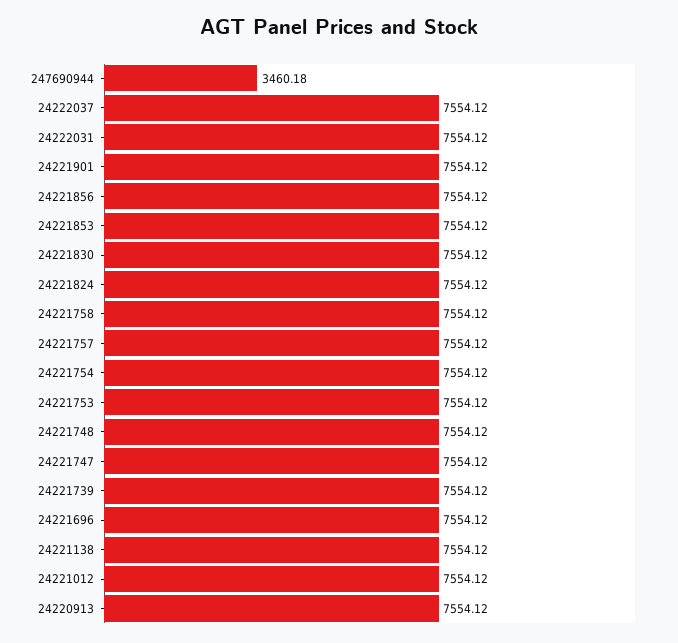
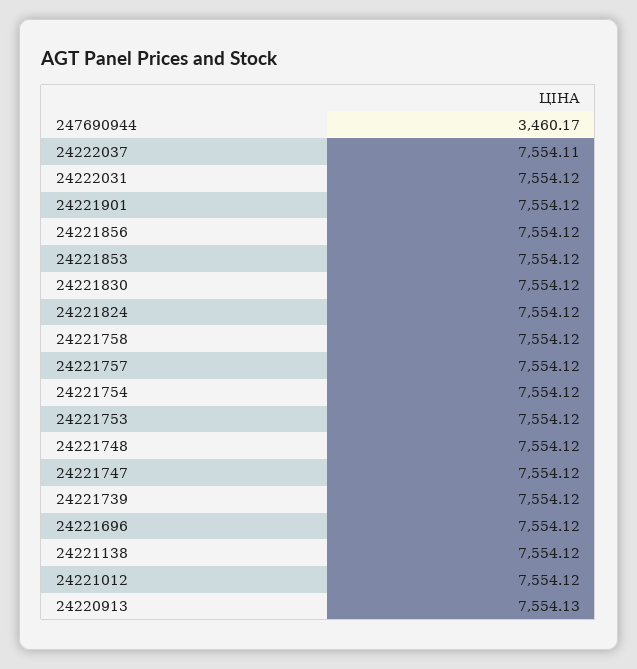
  {
-   "247690944": 3460.18,
+   "247690944": 3460.17,
-   "24222037": 7554.12,
+   "24222037": 7554.11,
    "24222031": 7554.12,
    "24221901": 7554.12,
    "24221856": 7554.12,
    "24221853": 7554.12,
    "24221830": 7554.12,
    "24221824": 7554.12,
    "24221758": 7554.12,
    "24221757": 7554.12,
    "24221754": 7554.12,
    "24221753": 7554.12,
    "24221748": 7554.12,
    "24221747": 7554.12,
    "24221739": 7554.12,
    "24221696": 7554.12,
    "24221138": 7554.12,
    "24221012": 7554.12,
-   "24220913": 7554.12
+   "24220913": 7554.13
  }

